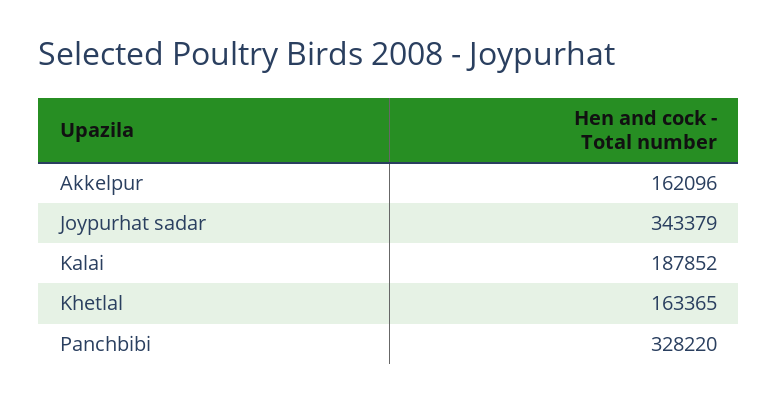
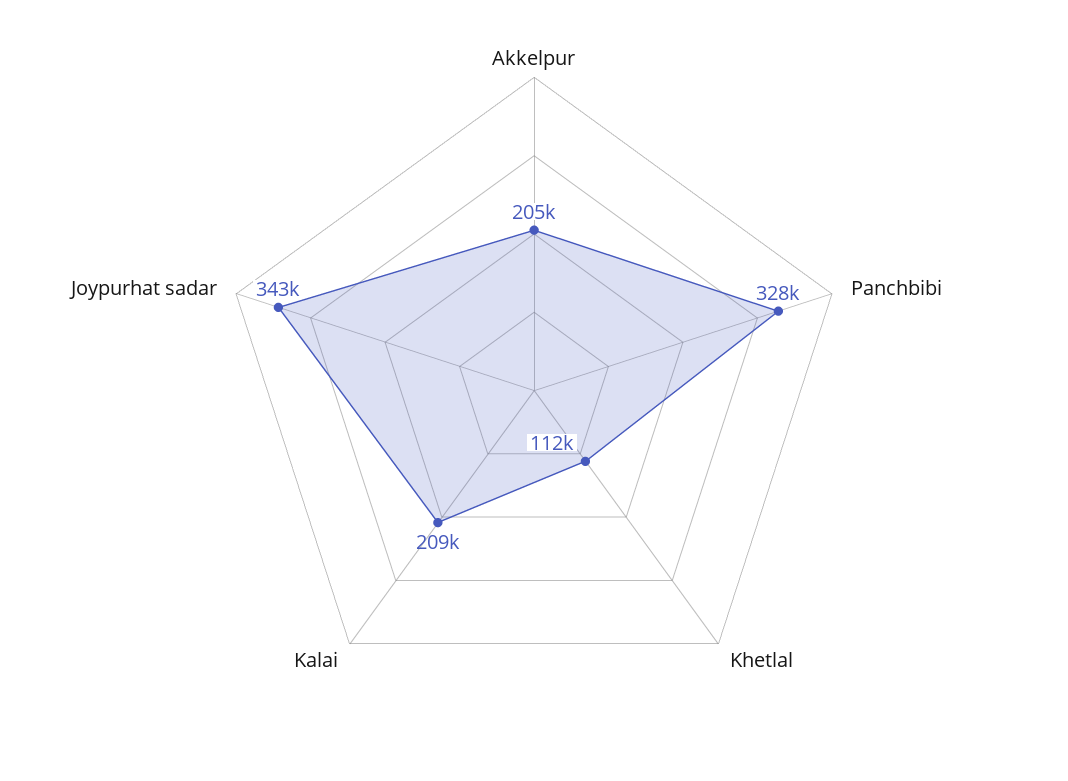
  {
-   "Akkelpur": 162096,
+   "Akkelpur": 205000,
    "Joypurhat sadar": 343379,
-   "Kalai": 187852,
+   "Kalai": 209000,
-   "Khetlal": 163365,
+   "Khetlal": 112000,
    "Panchbibi": 328220
  }

